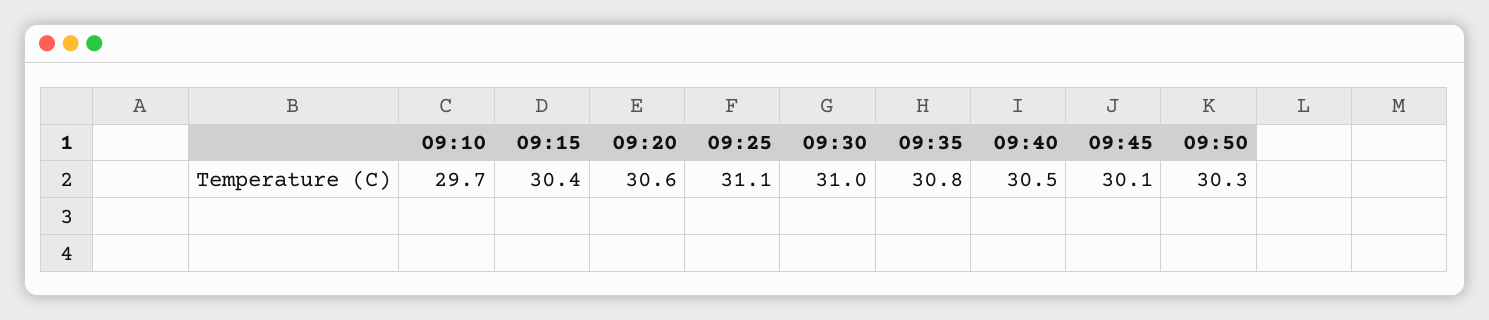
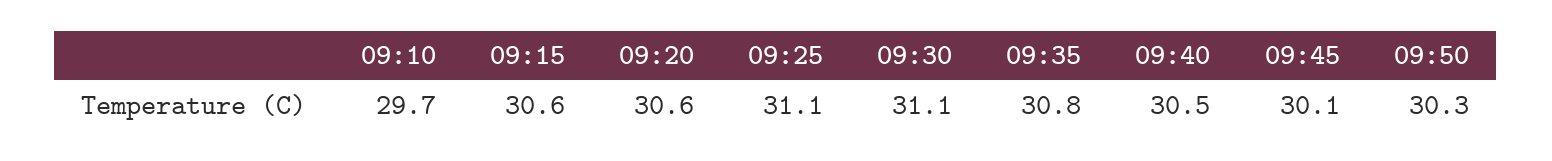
  {
    "09:10": 29.7,
-   "09:15": 30.4,
+   "09:15": 30.6,
    "09:20": 30.6,
    "09:25": 31.1,
-   "09:30": 31,
+   "09:30": 31.1,
    "09:35": 30.8,
    "09:40": 30.5,
    "09:45": 30.1,
    "09:50": 30.3
  }

